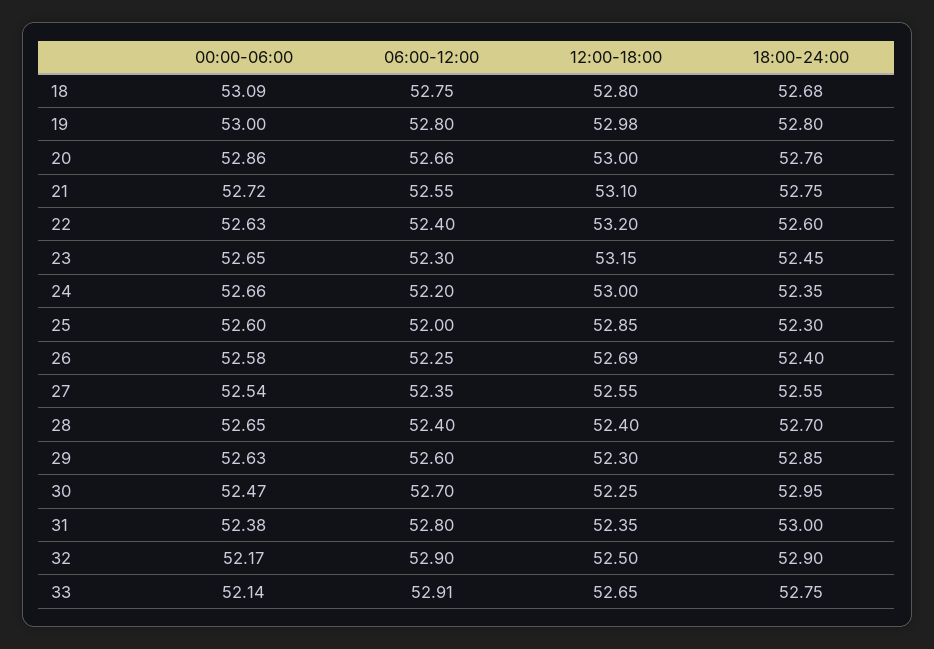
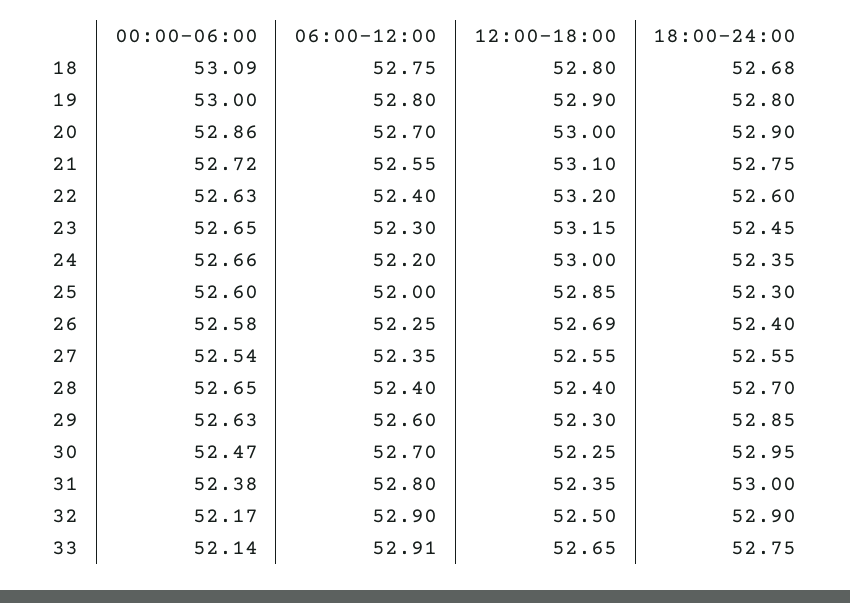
  {
    "00:00-06:00": {
      "18": 53.09,
      "19": 53,
      "20": 52.86,
      "21": 52.72,
      "22": 52.63,
      "23": 52.65,
      "24": 52.66,
      "25": 52.6,
      "26": 52.58,
      "27": 52.54,
      "28": 52.65,
      "29": 52.63,
      "30": 52.47,
      "31": 52.38,
      "32": 52.17,
      "33": 52.14
    },
    "06:00-12:00": {
      "18": 52.75,
      "19": 52.8,
-     "20": 52.66,
+     "20": 52.7,
      "21": 52.55,
      "22": 52.4,
      "23": 52.3,
      "24": 52.2,
      "25": 52,
      "26": 52.25,
      "27": 52.35,
      "28": 52.4,
      "29": 52.6,
      "30": 52.7,
      "31": 52.8,
      "32": 52.9,
      "33": 52.91
    },
    "12:00-18:00": {
      "18": 52.8,
-     "19": 52.98,
+     "19": 52.9,
      "20": 53,
      "21": 53.1,
      "22": 53.2,
      "23": 53.15,
      "24": 53,
      "25": 52.85,
      "26": 52.69,
      "27": 52.55,
      "28": 52.4,
      "29": 52.3,
      "30": 52.25,
      "31": 52.35,
      "32": 52.5,
      "33": 52.65
    },
    "18:00-24:00": {
      "18": 52.68,
      "19": 52.8,
-     "20": 52.76,
+     "20": 52.9,
      "21": 52.75,
      "22": 52.6,
      "23": 52.45,
      "24": 52.35,
      "25": 52.3,
      "26": 52.4,
      "27": 52.55,
      "28": 52.7,
      "29": 52.85,
      "30": 52.95,
      "31": 53,
      "32": 52.9,
      "33": 52.75
    }
  }

